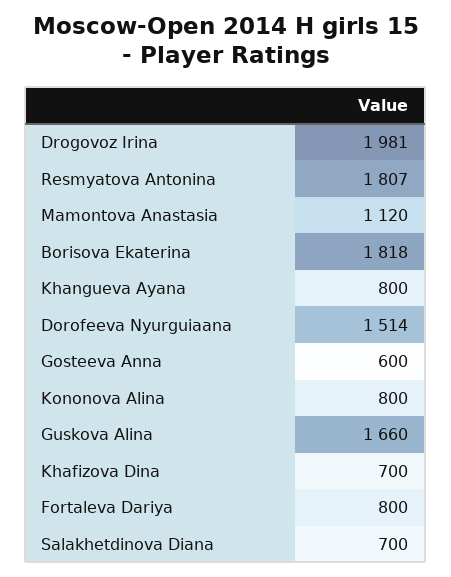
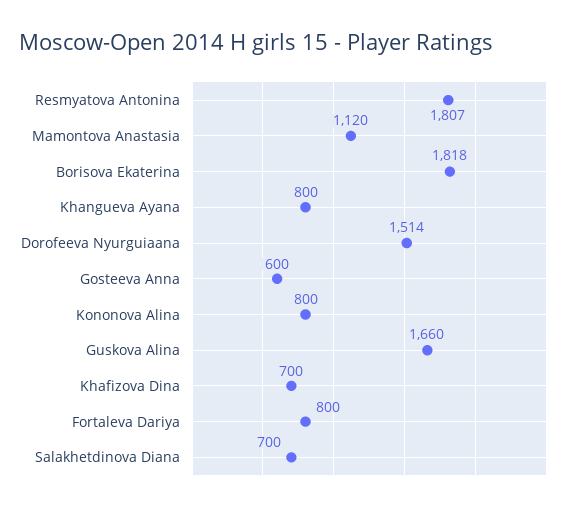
  {
-   "Drogovoz Irina": 1981,
    "Resmyatova Antonina": 1807,
    "Mamontova Anastasia": 1120,
    "Borisova Ekaterina": 1818,
    "Khangueva Ayana": 800,
    "Dorofeeva Nyurguiaana": 1514,
    "Gosteeva Anna": 600,
    "Kononova Alina": 800,
    "Guskova Alina": 1660,
    "Khafizova Dina": 700,
    "Fortaleva Dariya": 800,
    "Salakhetdinova Diana": 700
  }

